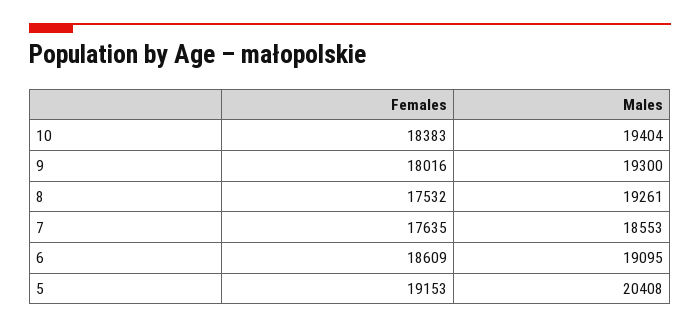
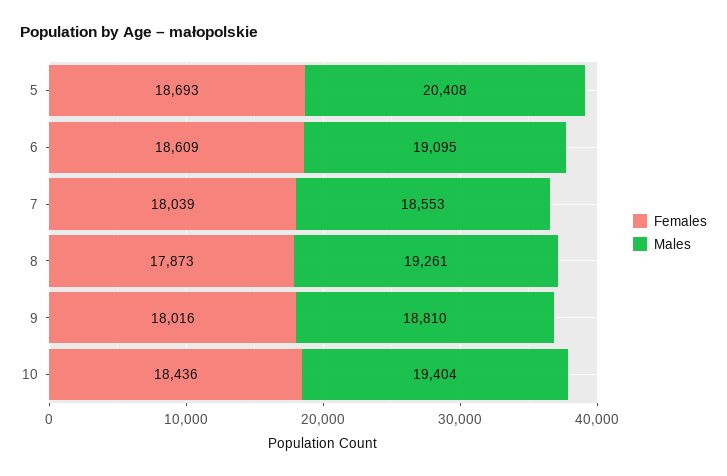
  {
    "Females": {
-     "10": 18383,
+     "10": 18436,
      "9": 18016,
-     "8": 17532,
+     "8": 17873,
-     "7": 17635,
+     "7": 18039,
      "6": 18609,
-     "5": 19153
+     "5": 18693
    },
    "Males": {
      "10": 19404,
-     "9": 19300,
+     "9": 18810,
      "8": 19261,
      "7": 18553,
      "6": 19095,
      "5": 20408
    }
  }

